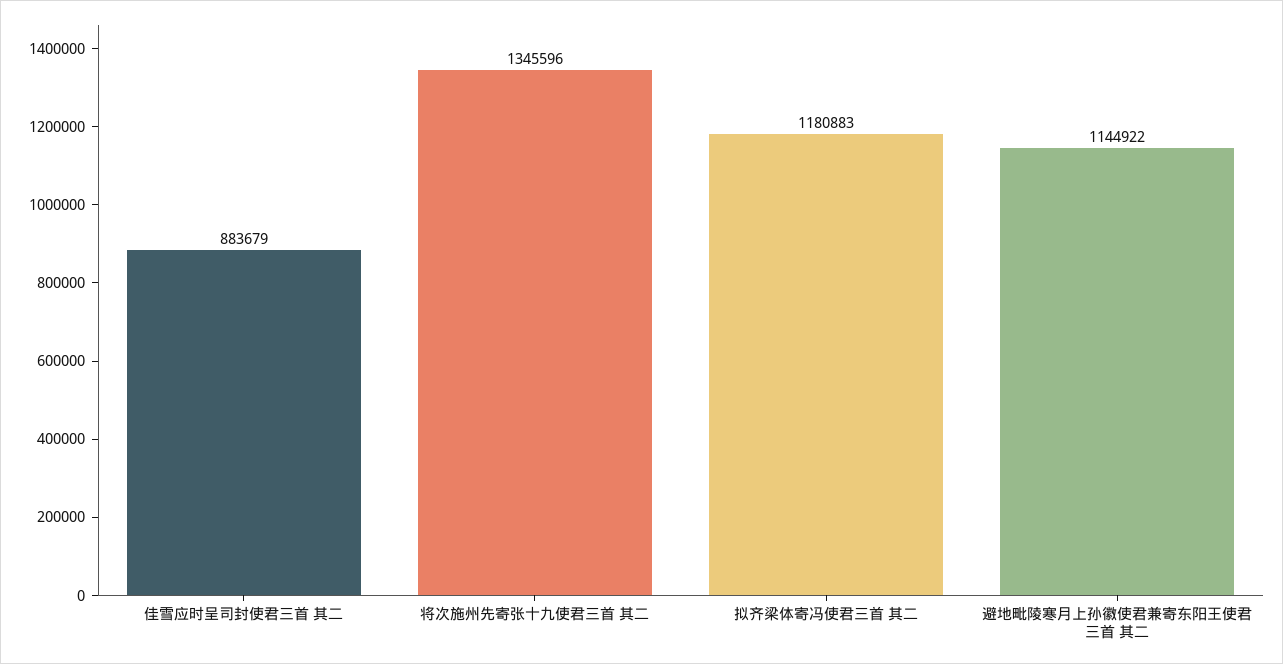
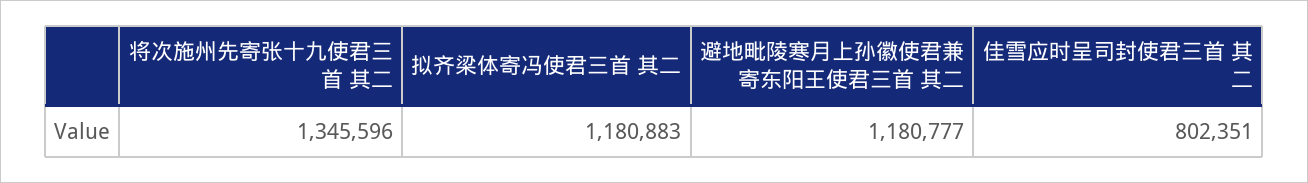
  {
-   "佳雪应时呈司封使君三首 其二": 883679,
+   "佳雪应时呈司封使君三首 其二": 802351,
    "将次施州先寄张十九使君三首 其二": 1345596,
    "拟齐梁体寄冯使君三首 其二": 1180883,
-   "避地毗陵寒月上孙徽使君兼寄东阳王使君三首 其二": 1144922
+   "避地毗陵寒月上孙徽使君兼寄东阳王使君三首 其二": 1180777
  }

